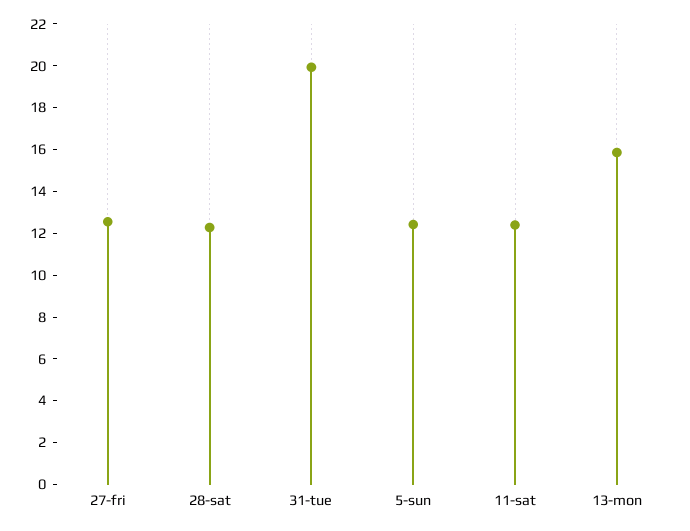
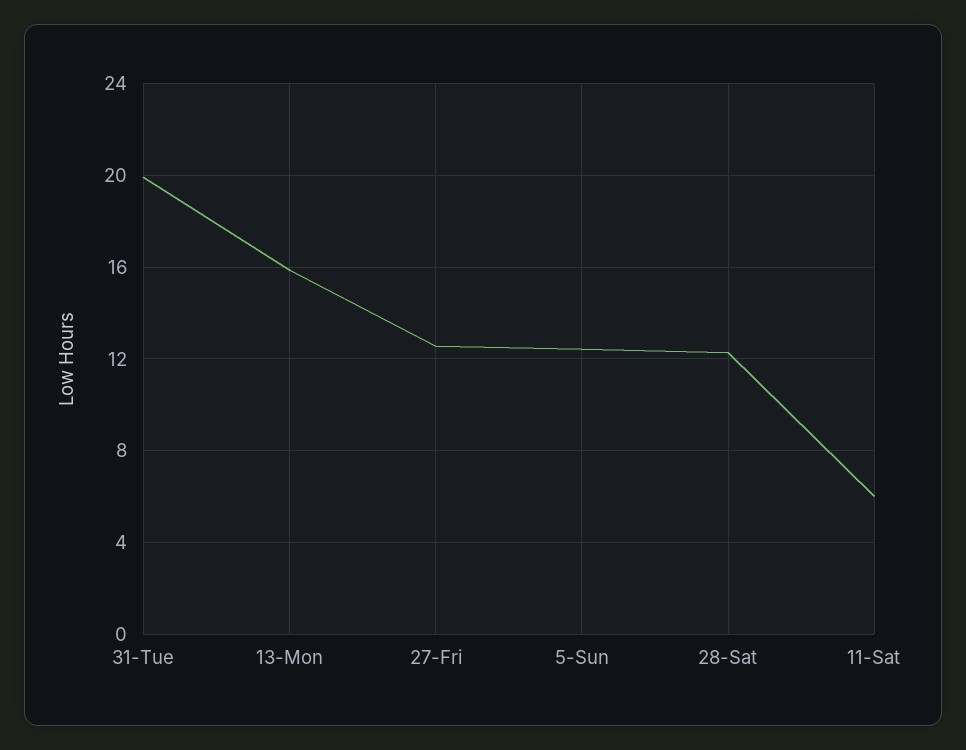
  {
    "27-fri": 12.5,
    "28-sat": 12.5,
    "31-tue": 20,
    "5-sun": 12.5,
-   "11-sat": 12.5,
+   "11-sat": 6,
    "13-mon": 16
  }

